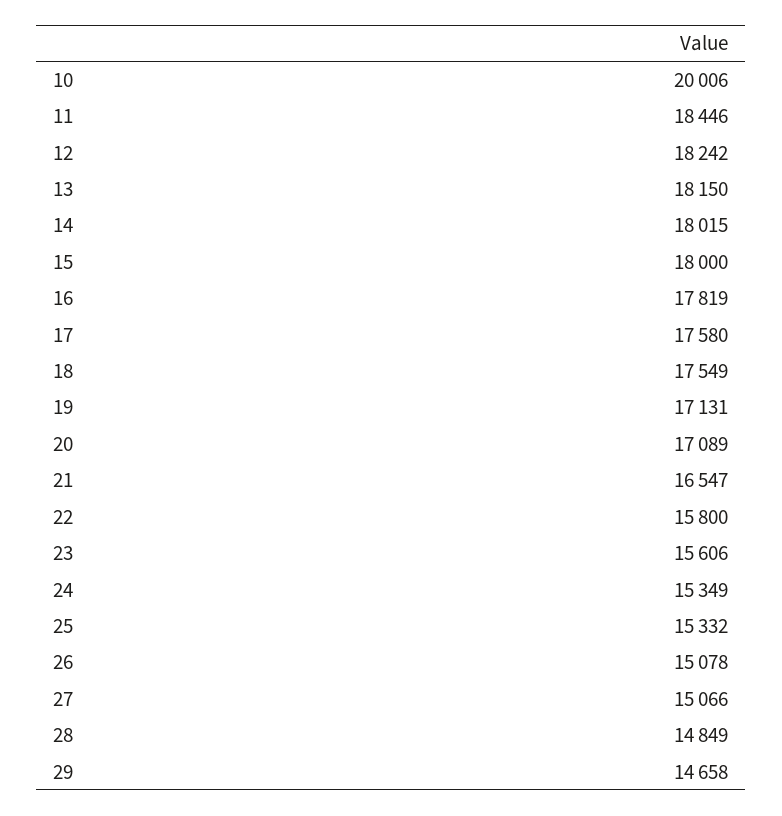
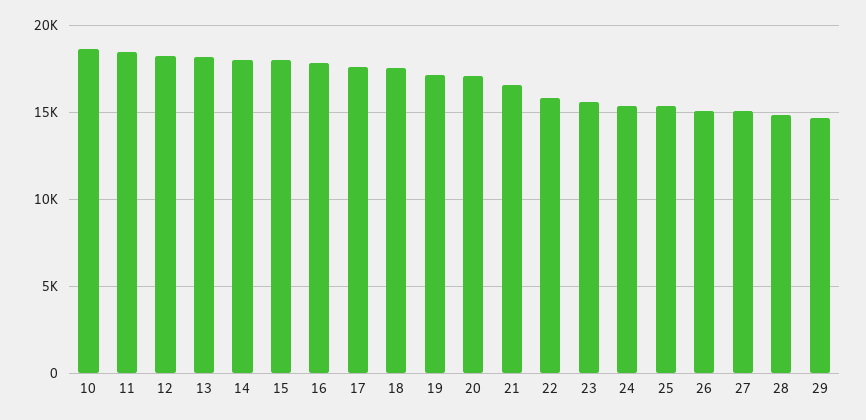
  {
-   "10": 20006,
+   "10": 18500,
    "11": 18446,
    "12": 18242,
    "13": 18150,
    "14": 18015,
    "15": 18000,
    "16": 17819,
    "17": 17580,
    "18": 17549,
    "19": 17131,
    "20": 17089,
    "21": 16547,
    "22": 15800,
    "23": 15606,
    "24": 15349,
    "25": 15332,
    "26": 15078,
    "27": 15066,
    "28": 14849,
    "29": 14658
  }

